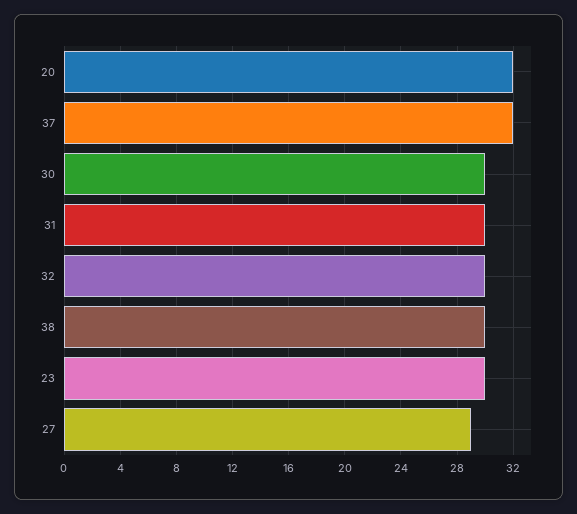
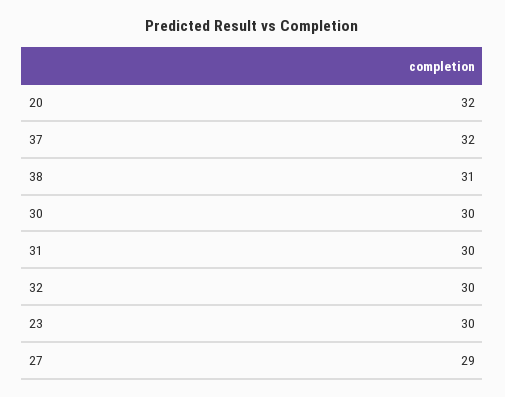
  {
    "20": 32,
    "37": 32,
    "30": 30,
    "31": 30,
    "32": 30,
-   "38": 30,
+   "38": 31,
    "23": 30,
    "27": 29
  }

